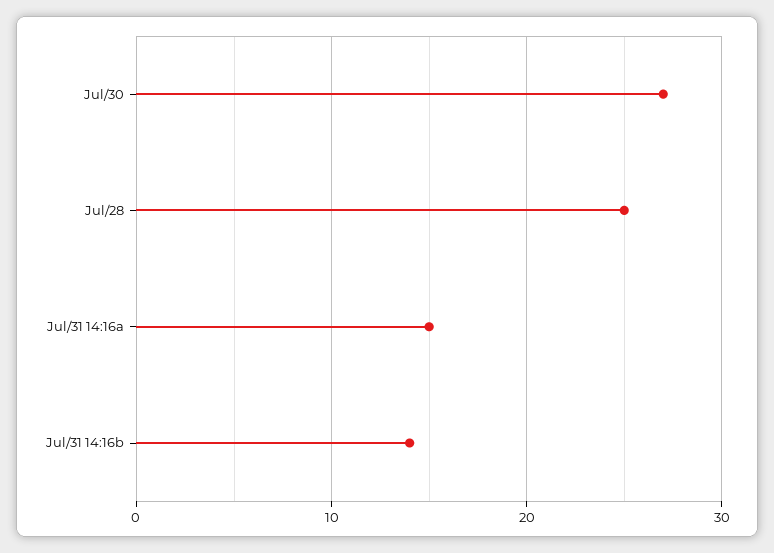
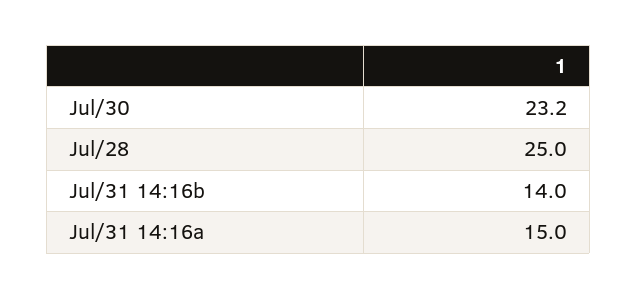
  {
-   "Jul/30": 27,
+   "Jul/30": 23.2,
    "Jul/28": 25,
    "Jul/31 14:16a": 15,
    "Jul/31 14:16b": 14
  }

